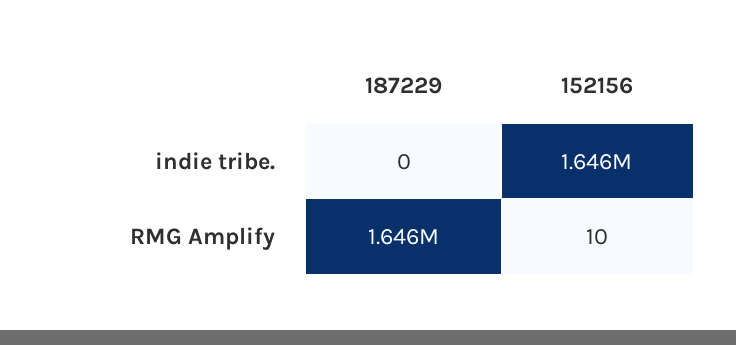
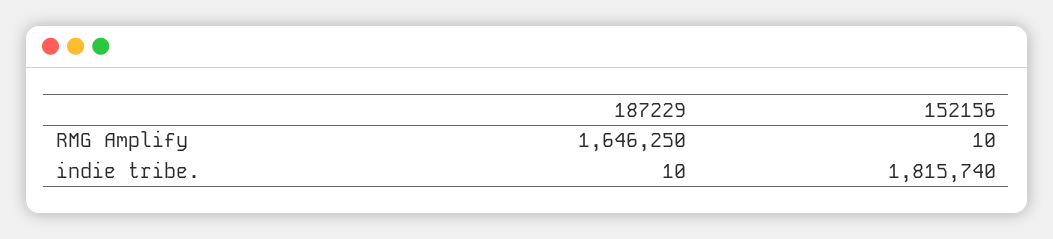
  {
    "187229": {
-     "indie tribe.": 0,
+     "indie tribe.": 10,
      "RMG Amplify": 1646250
    },
    "152156": {
-     "indie tribe.": 1646000,
+     "indie tribe.": 1815740,
      "RMG Amplify": 10
    }
  }

